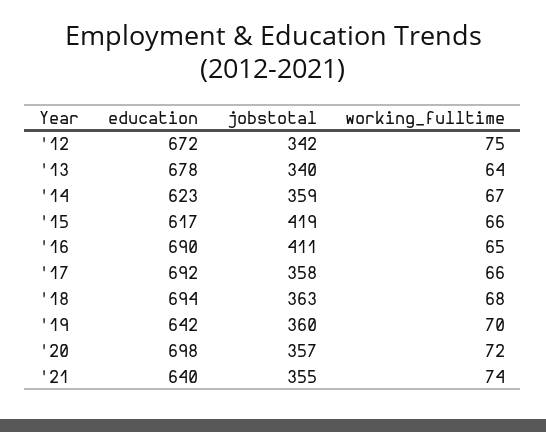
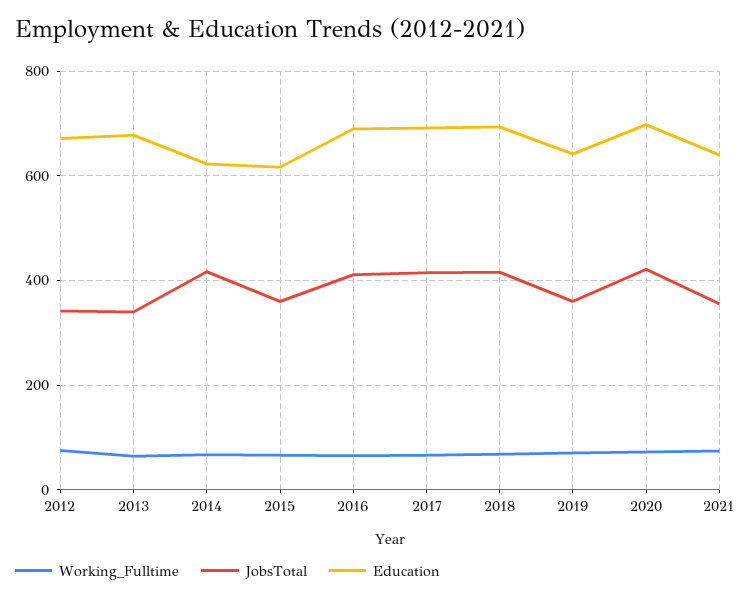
  {
    "education": {
      "'12": 672,
      "'13": 678,
      "'14": 623,
      "'15": 617,
      "'16": 690,
      "'17": 692,
      "'18": 694,
      "'19": 642,
      "'20": 698,
      "'21": 640
    },
    "jobstotal": {
      "'12": 342,
      "'13": 340,
-     "'14": 359,
+     "'14": 420,
-     "'15": 419,
+     "'15": 360,
      "'16": 411,
-     "'17": 358,
+     "'17": 420,
-     "'18": 363,
+     "'18": 420,
      "'19": 360,
-     "'20": 357,
+     "'20": 420,
      "'21": 355
    },
    "working_fulltime": {
      "'12": 75,
      "'13": 64,
      "'14": 67,
      "'15": 66,
      "'16": 65,
      "'17": 66,
      "'18": 68,
      "'19": 70,
      "'20": 72,
      "'21": 74
    }
  }

